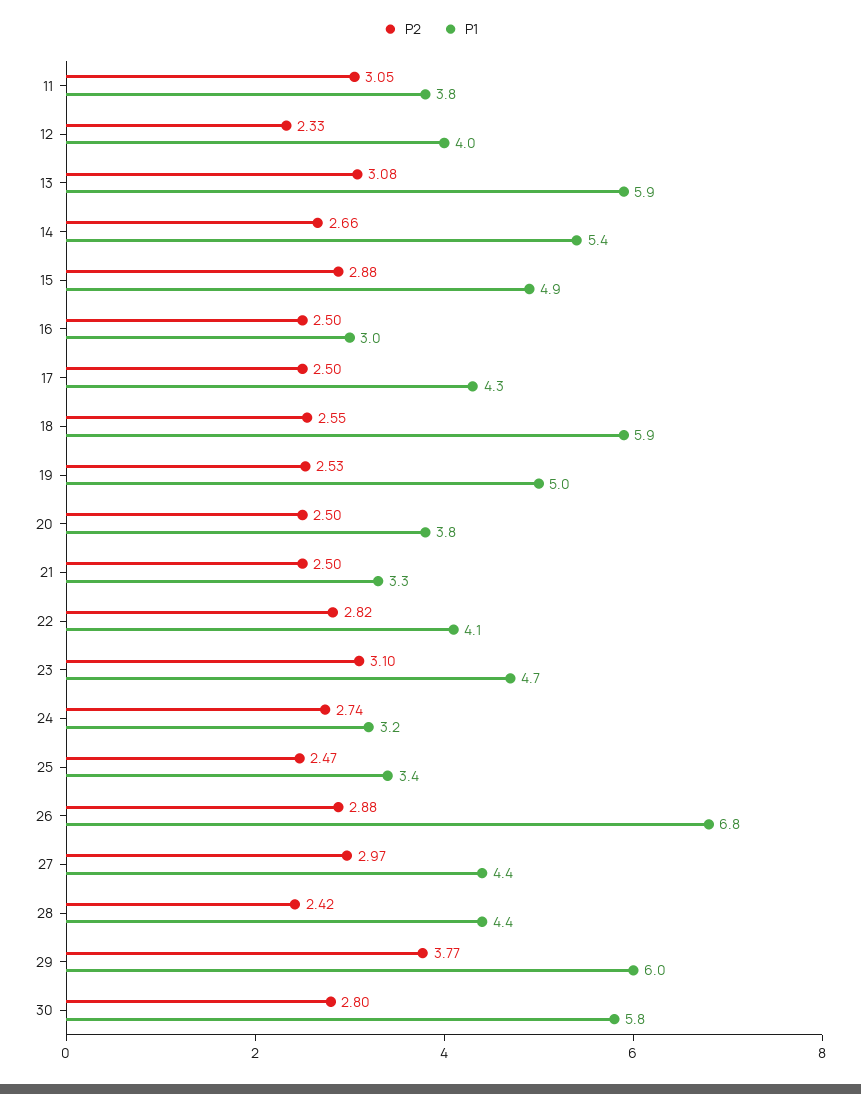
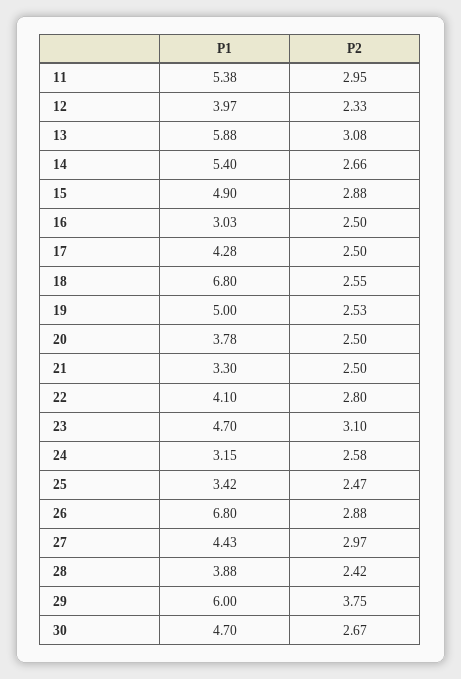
  {
    "P2": {
-     "11": 3.05,
+     "11": 2.95,
      "12": 2.33,
      "13": 3.08,
      "14": 2.66,
      "15": 2.88,
      "16": 2.5,
      "17": 2.5,
      "18": 2.55,
      "19": 2.53,
      "20": 2.5,
      "21": 2.5,
-     "22": 2.82,
+     "22": 2.8,
      "23": 3.1,
-     "24": 2.74,
+     "24": 2.58,
      "25": 2.47,
      "26": 2.88,
      "27": 2.97,
      "28": 2.42,
-     "29": 3.77,
+     "29": 3.75,
-     "30": 2.8
+     "30": 2.67
    },
    "P1": {
-     "11": 3.8,
+     "11": 5.38,
      "12": 3.97,
      "13": 5.88,
      "14": 5.4,
      "15": 4.9,
      "16": 3.03,
      "17": 4.28,
-     "18": 5.9,
+     "18": 6.8,
      "19": 5,
      "20": 3.78,
      "21": 3.3,
      "22": 4.1,
      "23": 4.7,
      "24": 3.15,
      "25": 3.42,
      "26": 6.8,
      "27": 4.43,
-     "28": 4.4,
+     "28": 3.88,
      "29": 6,
-     "30": 5.8
+     "30": 4.7
    }
  }

